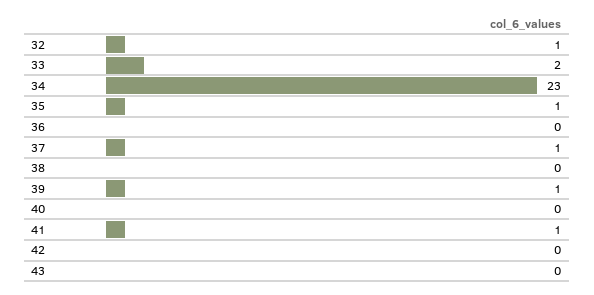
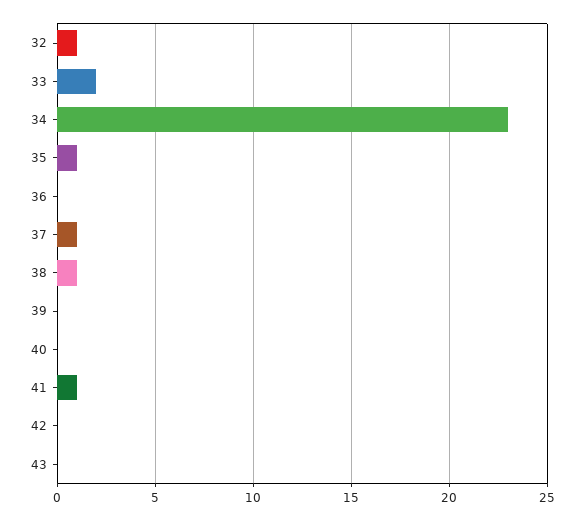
  {
    "32": 1,
    "33": 2,
    "34": 23,
    "35": 1,
    "36": 0,
    "37": 1,
-   "38": 0,
+   "38": 1,
-   "39": 1,
+   "39": 0,
    "40": 0,
    "41": 1,
    "42": 0,
    "43": 0
  }

